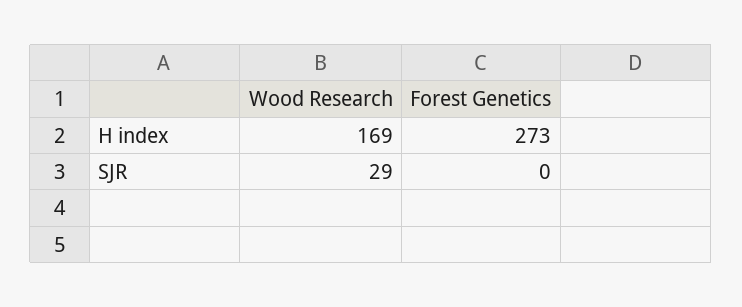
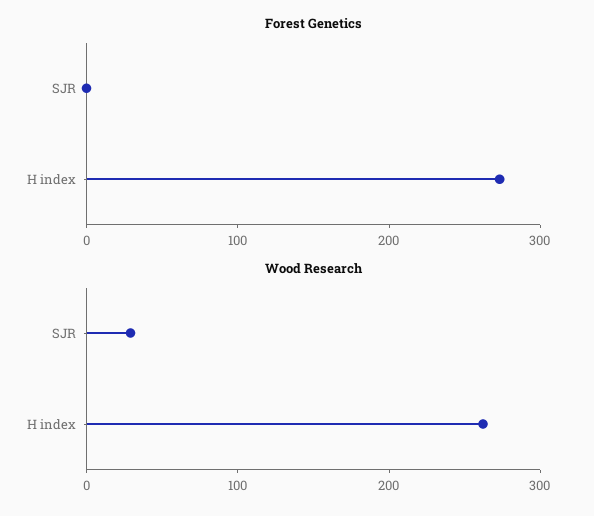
  {
    "Wood Research": {
-     "H index": 169,
+     "H index": 260,
      "SJR": 29
    },
    "Forest Genetics": {
      "H index": 273,
      "SJR": 0
    }
  }

